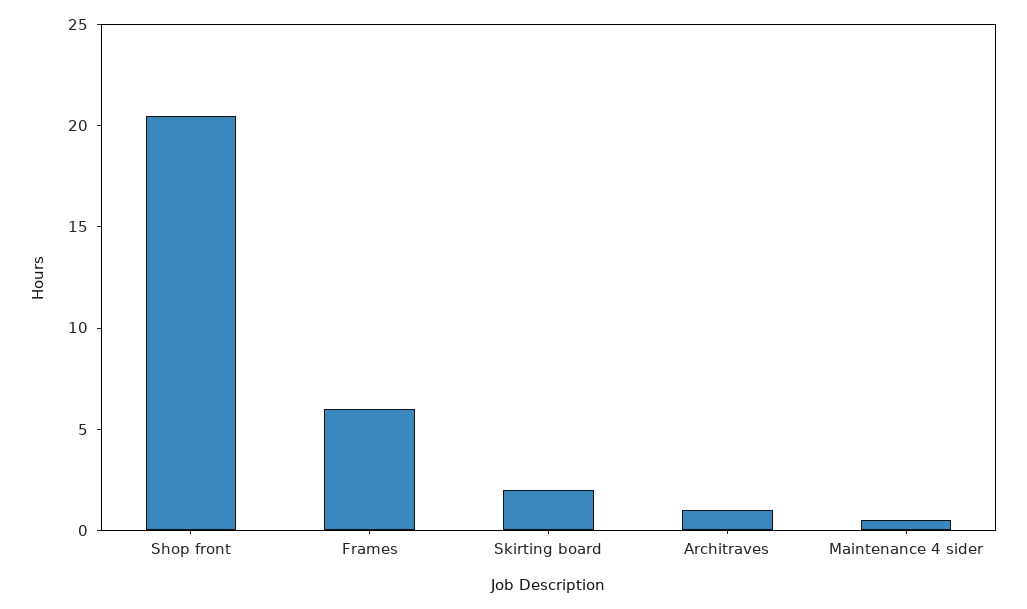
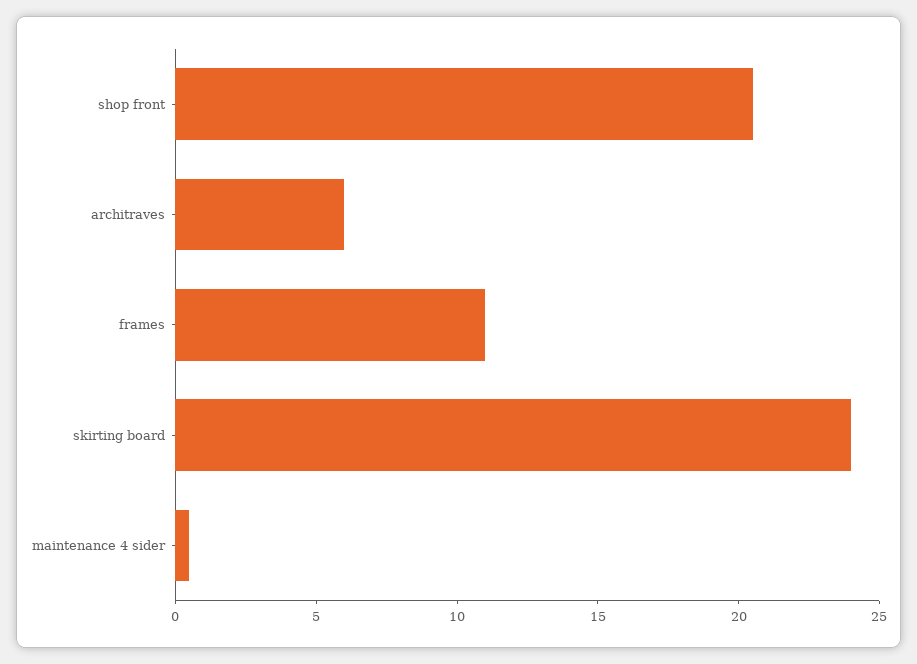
  {
    "Shop front": 21,
-   "Frames": 6,
+   "Frames": 11,
-   "Skirting board": 2,
+   "Skirting board": 24,
-   "Architraves": 1,
+   "Architraves": 6,
    "Maintenance 4 sider": 1
  }

